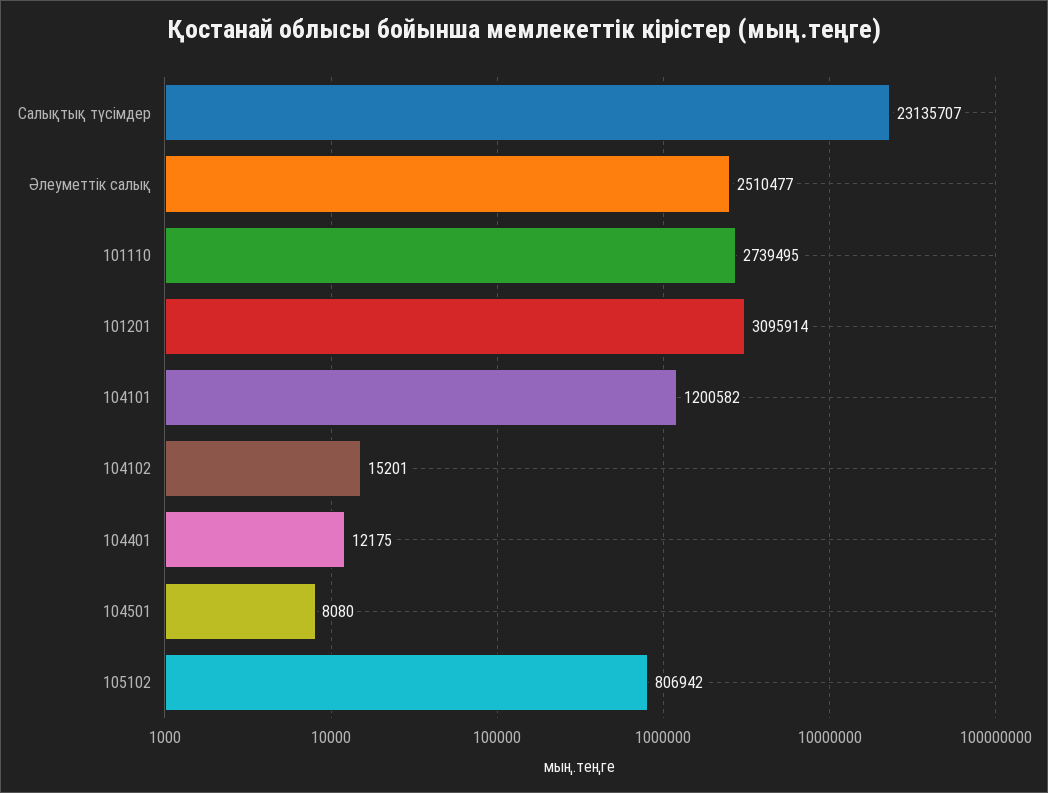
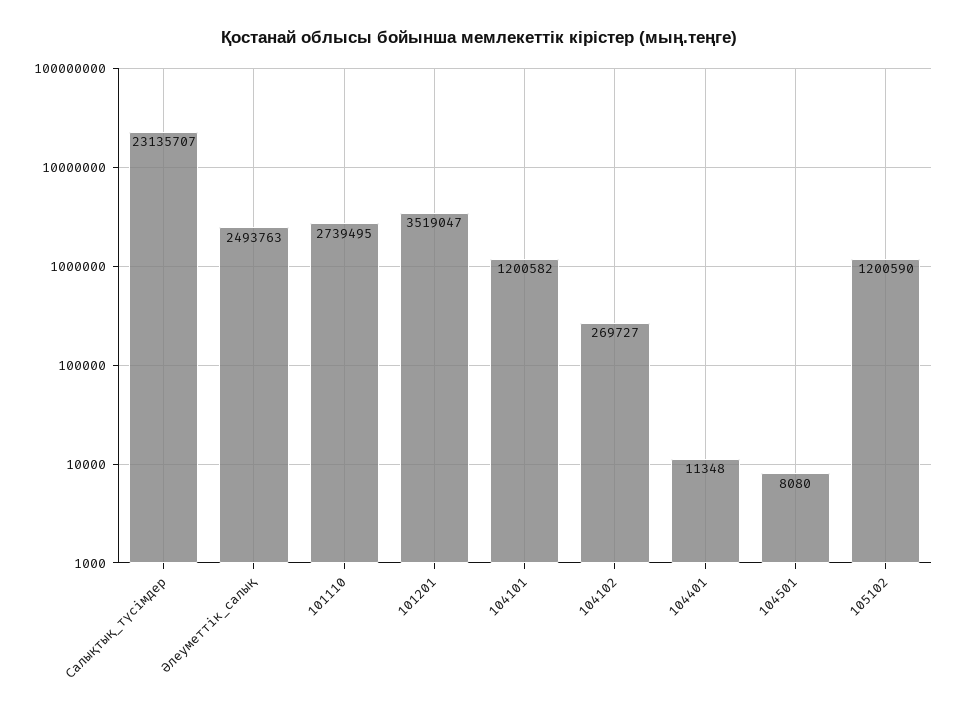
  {
    "Салықтық түсімдер": 23135707,
-   "Әлеуметтiк салық": 2510477,
+   "Әлеуметтiк салық": 2493763,
    "101110": 2739495,
-   "101201": 3095914,
+   "101201": 3519047,
    "104101": 1200582,
-   "104102": 15201,
+   "104102": 269727,
-   "104401": 12175,
+   "104401": 11348,
    "104501": 8080,
-   "105102": 806942
+   "105102": 1200590
  }

